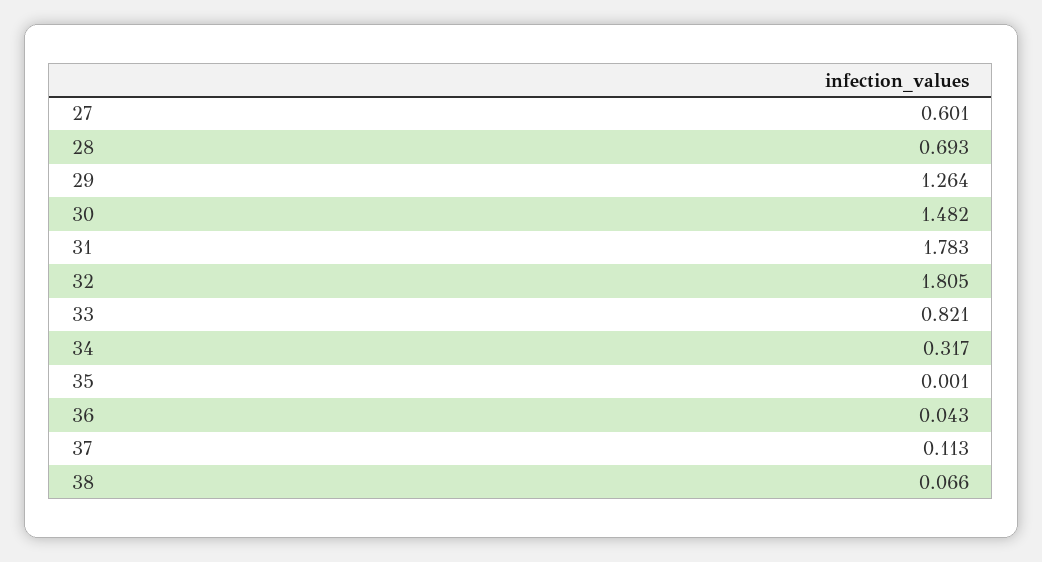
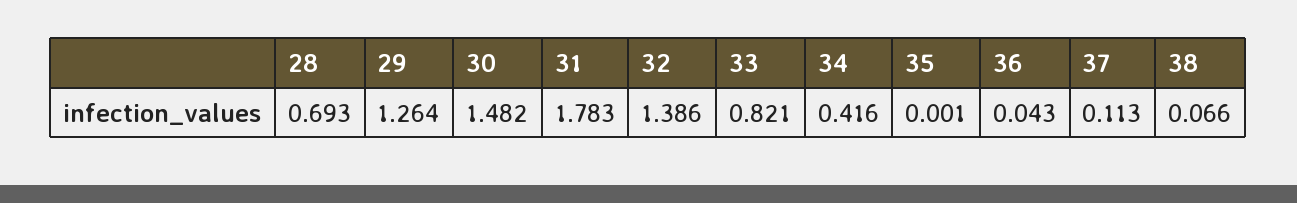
  {
-   "27": 0.601,
    "28": 0.693,
    "29": 1.264,
    "30": 1.482,
    "31": 1.783,
-   "32": 1.805,
+   "32": 1.386,
    "33": 0.821,
-   "34": 0.317,
+   "34": 0.416,
    "35": 0.001,
    "36": 0.043,
    "37": 0.113,
    "38": 0.066
  }

